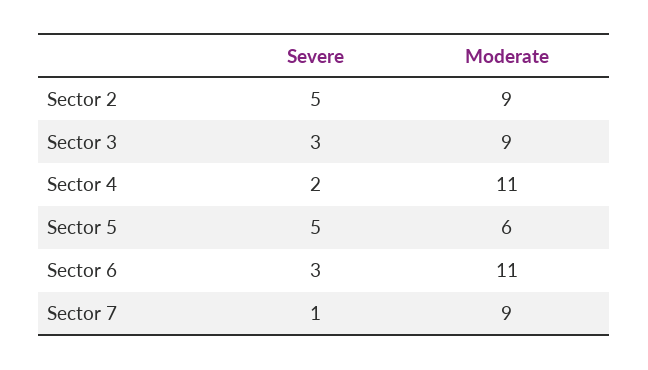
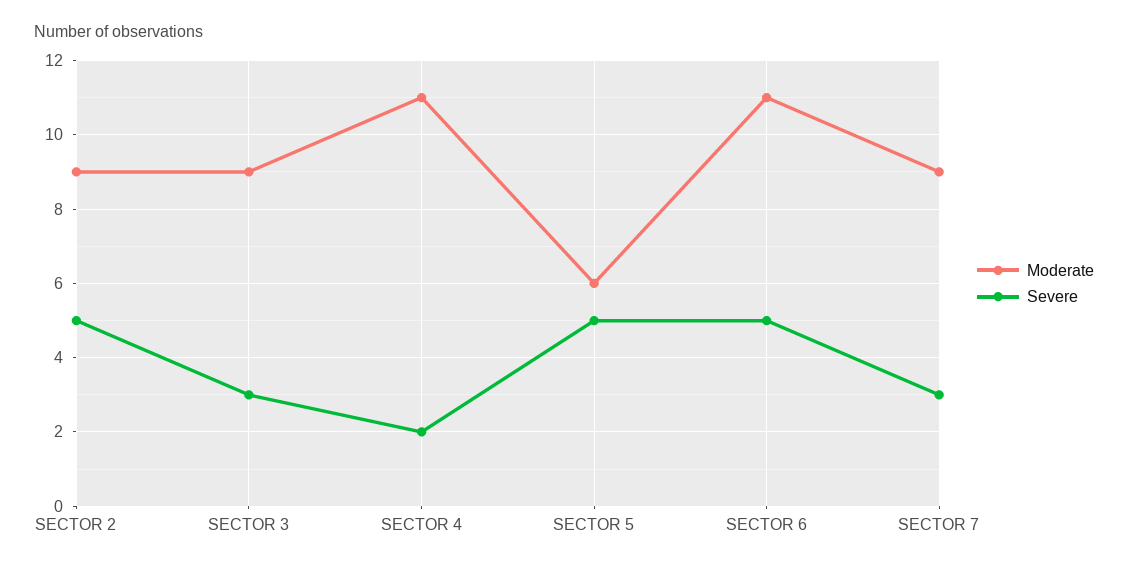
  {
    "Severe": {
      "Sector 2": 5,
      "Sector 3": 3,
      "Sector 4": 2,
      "Sector 5": 5,
-     "Sector 6": 3,
+     "Sector 6": 5,
-     "Sector 7": 1
+     "Sector 7": 3
    },
    "Moderate": {
      "Sector 2": 9,
      "Sector 3": 9,
      "Sector 4": 11,
      "Sector 5": 6,
      "Sector 6": 11,
      "Sector 7": 9
    }
  }

